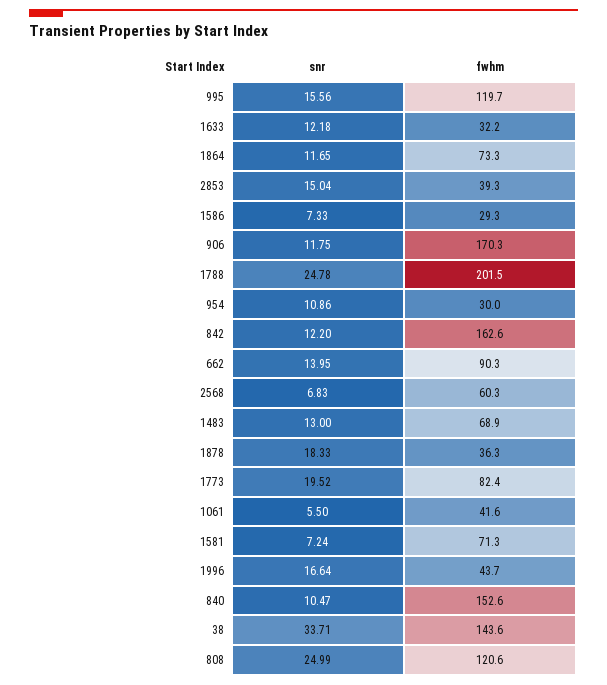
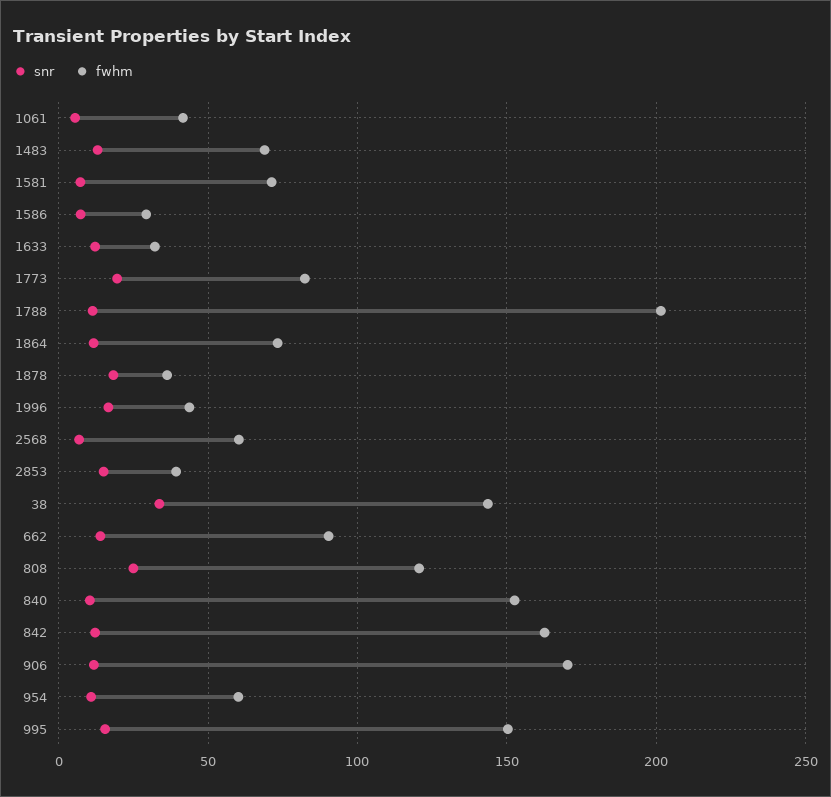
  {
    "snr": {
      "995": 15.56,
      "1633": 12.18,
      "1864": 11.65,
      "2853": 15.04,
      "1586": 7.33,
      "906": 11.75,
-     "1788": 24.78,
+     "1788": 10,
      "954": 10.86,
      "842": 12.2,
      "662": 13.95,
      "2568": 6.83,
      "1483": 13,
      "1878": 18.33,
      "1773": 19.52,
      "1061": 5.5,
      "1581": 7.24,
      "1996": 16.64,
      "840": 10.47,
      "38": 33.71,
      "808": 24.99
    },
    "fwhm": {
-     "995": 119.7,
+     "995": 150,
      "1633": 32.2,
      "1864": 73.3,
      "2853": 39.3,
      "1586": 29.3,
      "906": 170.3,
      "1788": 201.5,
-     "954": 30,
+     "954": 60,
      "842": 162.6,
      "662": 90.3,
      "2568": 60.3,
      "1483": 68.9,
      "1878": 36.3,
      "1773": 82.4,
      "1061": 41.6,
      "1581": 71.3,
      "1996": 43.7,
      "840": 152.6,
      "38": 143.6,
      "808": 120.6
    }
  }

